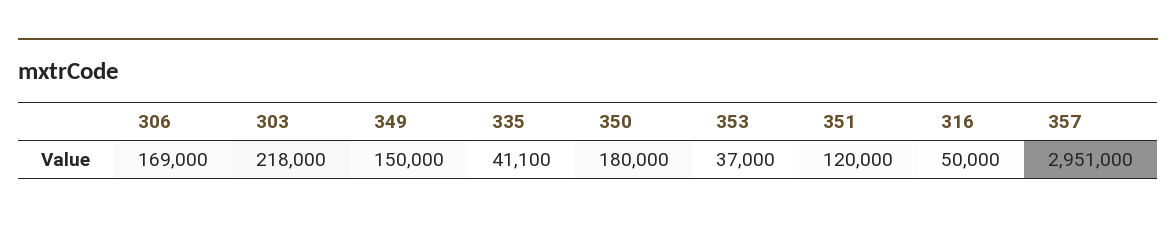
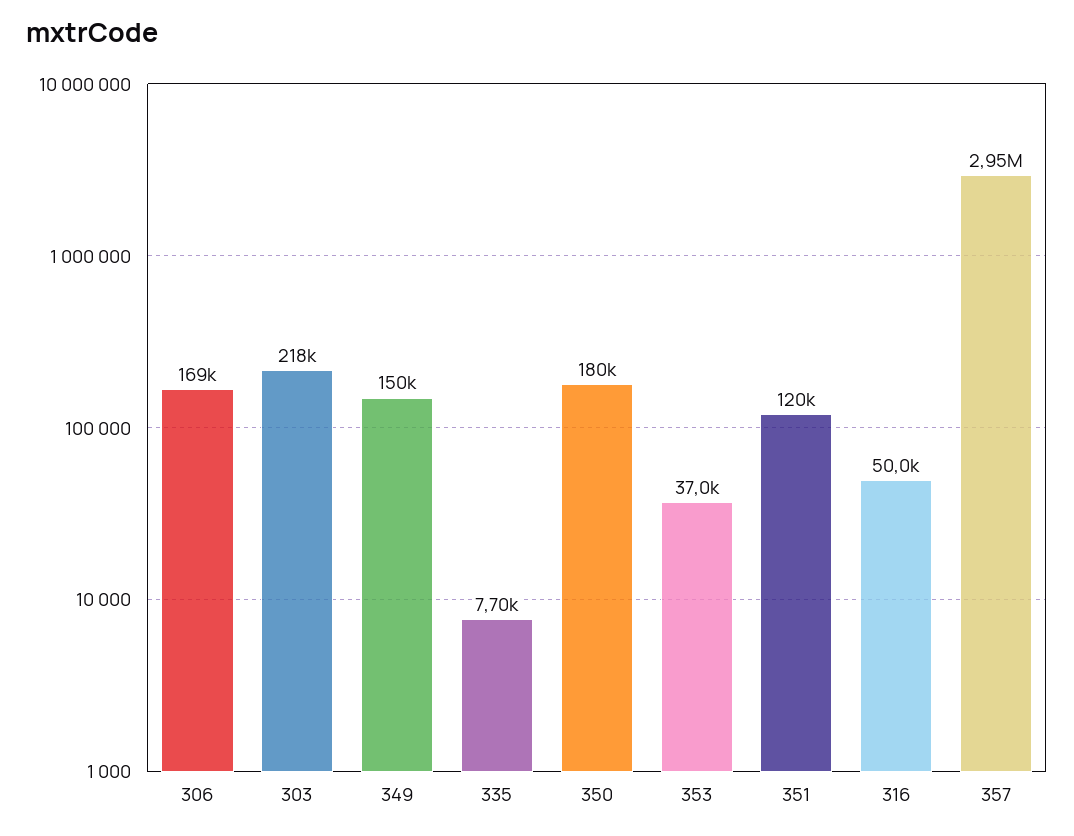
  {
    "306": 169000,
    "303": 218000,
    "349": 150000,
-   "335": 41100,
+   "335": 7700,
    "350": 180000,
    "353": 37000,
    "351": 120000,
    "316": 50000,
    "357": 2951000
  }

